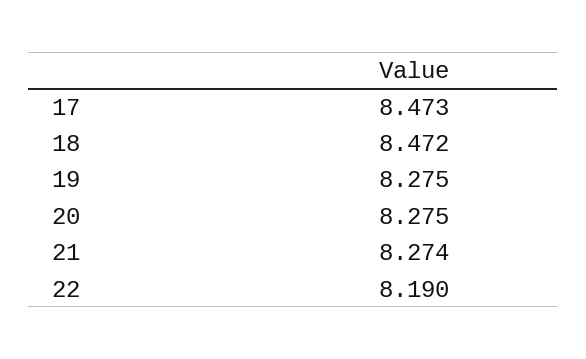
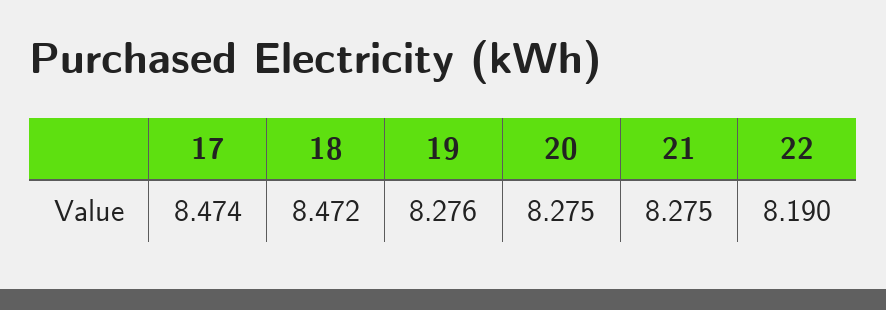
  {
-   "17": 8.473,
+   "17": 8.474,
    "18": 8.472,
-   "19": 8.275,
+   "19": 8.276,
    "20": 8.275,
-   "21": 8.274,
+   "21": 8.275,
    "22": 8.19
  }

